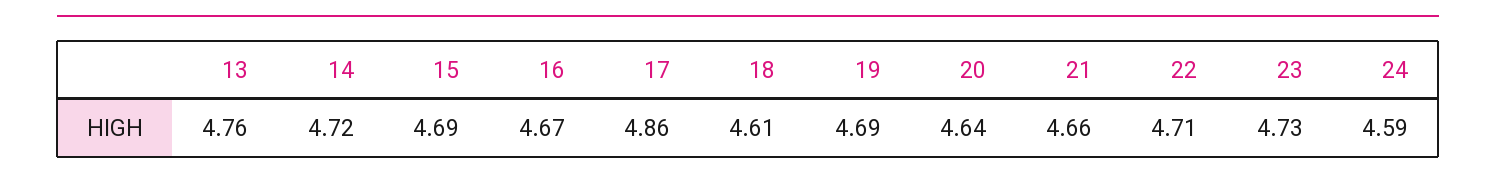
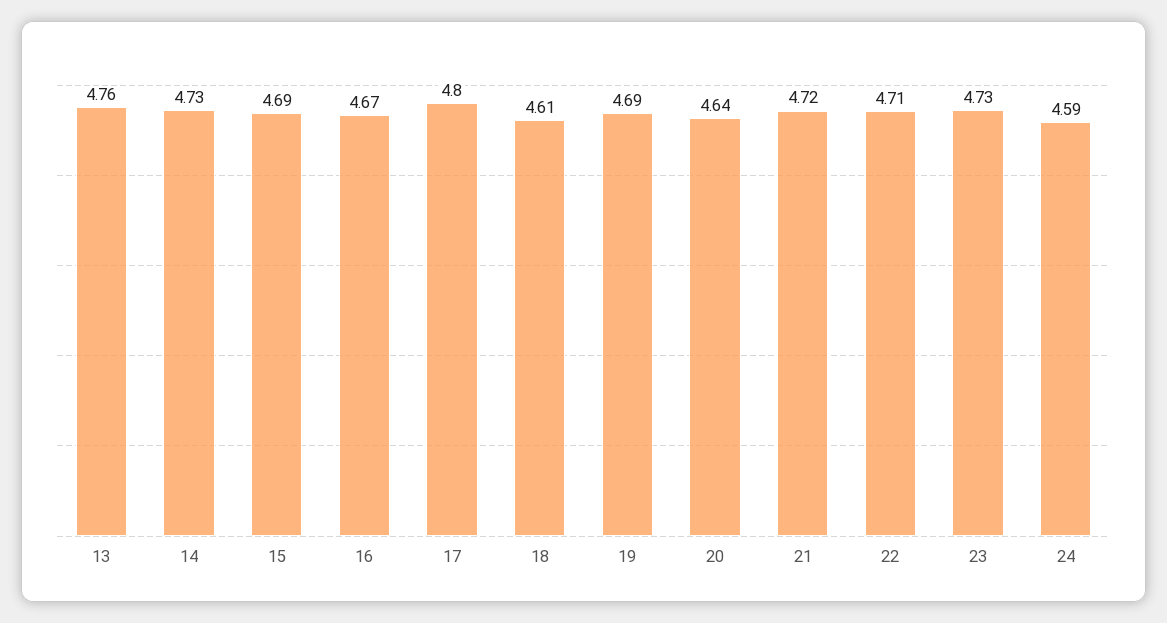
  {
    "13": 4.76,
-   "14": 4.72,
+   "14": 4.73,
    "15": 4.69,
    "16": 4.67,
-   "17": 4.86,
+   "17": 4.8,
    "18": 4.61,
    "19": 4.69,
    "20": 4.64,
-   "21": 4.66,
+   "21": 4.72,
    "22": 4.71,
    "23": 4.73,
    "24": 4.59
  }

